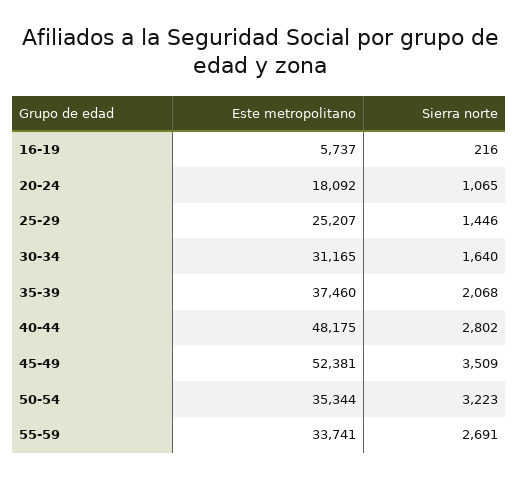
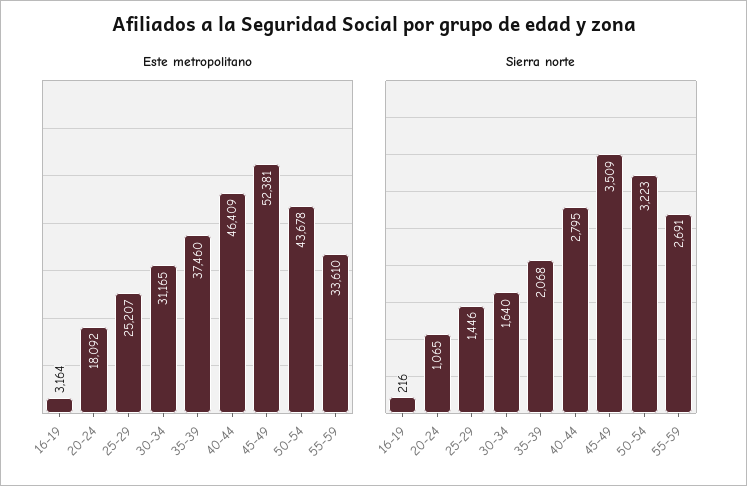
  {
    "Este metropolitano": {
-     "16-19": 5737,
+     "16-19": 3164,
      "20-24": 18092,
      "25-29": 25207,
      "30-34": 31165,
      "35-39": 37460,
-     "40-44": 48175,
+     "40-44": 46409,
      "45-49": 52381,
-     "50-54": 35344,
+     "50-54": 43678,
-     "55-59": 33741
+     "55-59": 33610
    },
    "Sierra norte": {
      "16-19": 216,
      "20-24": 1065,
      "25-29": 1446,
      "30-34": 1640,
      "35-39": 2068,
-     "40-44": 2802,
+     "40-44": 2795,
      "45-49": 3509,
      "50-54": 3223,
      "55-59": 2691
    }
  }

